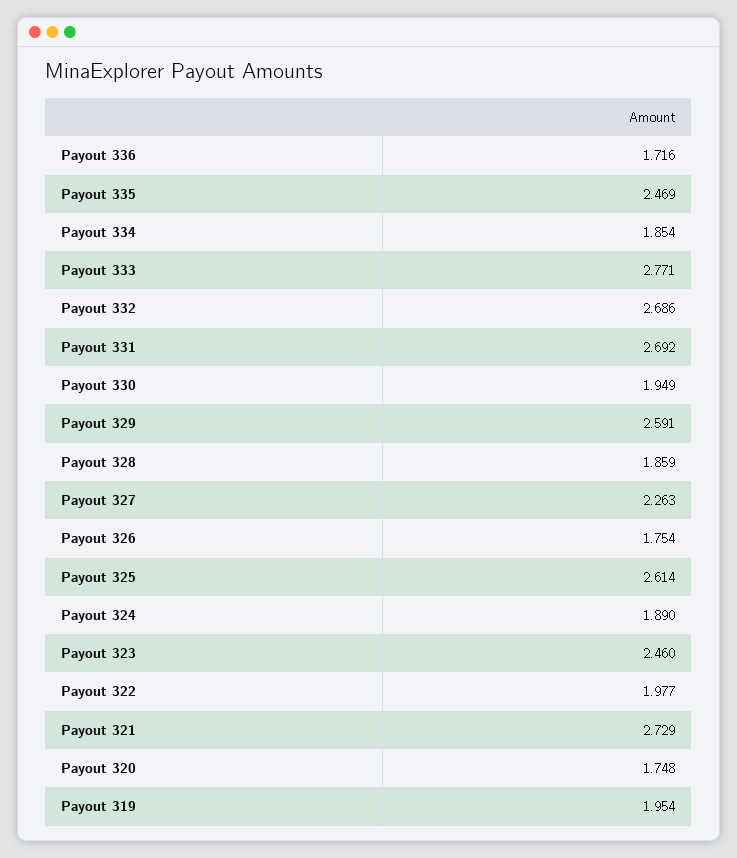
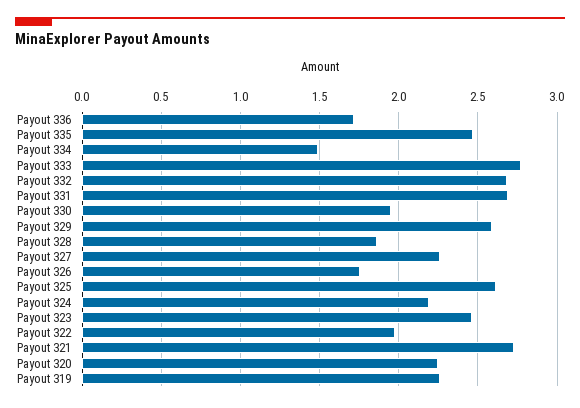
  {
    "Payout 336": 1.716,
    "Payout 335": 2.469,
-   "Payout 334": 1.854,
+   "Payout 334": 1.5,
    "Payout 333": 2.771,
    "Payout 332": 2.686,
    "Payout 331": 2.692,
    "Payout 330": 1.949,
    "Payout 329": 2.591,
    "Payout 328": 1.859,
    "Payout 327": 2.263,
    "Payout 326": 1.754,
    "Payout 325": 2.614,
-   "Payout 324": 1.89,
+   "Payout 324": 2.2,
    "Payout 323": 2.46,
    "Payout 322": 1.977,
    "Payout 321": 2.729,
-   "Payout 320": 1.748,
+   "Payout 320": 2.25,
-   "Payout 319": 1.954
+   "Payout 319": 2.25
  }

